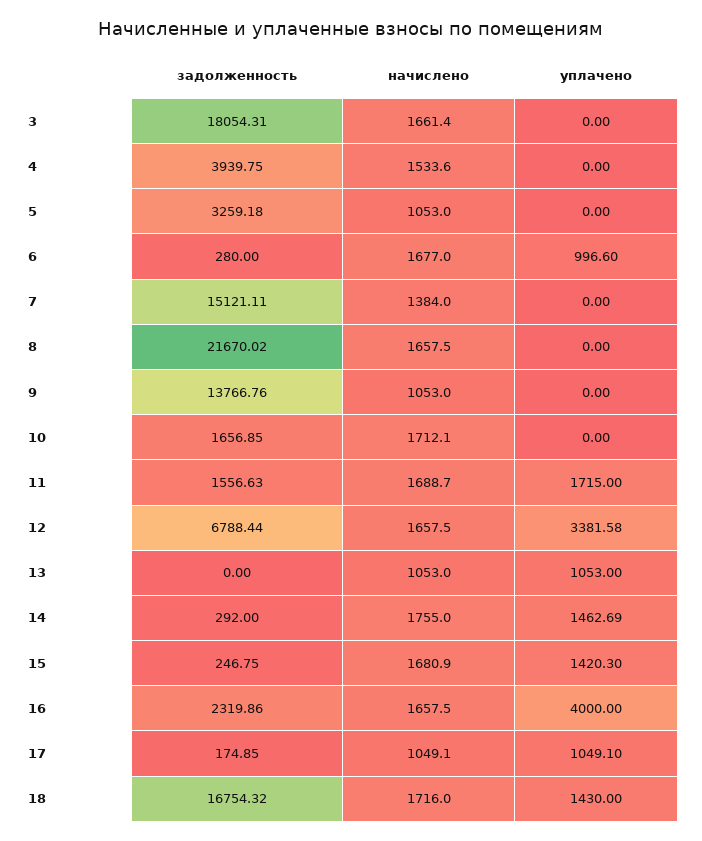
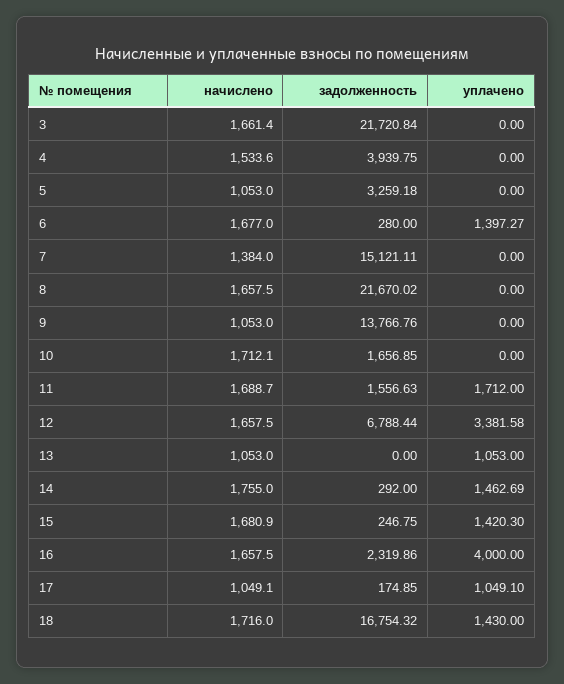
  {
    "задолженность": {
-     "3": 18054.31,
+     "3": 21720.84,
      "4": 3939.75,
      "5": 3259.18,
      "6": 280,
      "7": 15121.11,
      "8": 21670.02,
      "9": 13766.76,
      "10": 1656.85,
      "11": 1556.63,
      "12": 6788.44,
      "13": 0,
      "14": 292,
      "15": 246.75,
      "16": 2319.86,
      "17": 174.85,
      "18": 16754.32
    },
    "начислено": {
      "3": 1661.4,
      "4": 1533.6,
      "5": 1053,
      "6": 1677,
      "7": 1384,
      "8": 1657.5,
      "9": 1053,
      "10": 1712.1,
      "11": 1688.7,
      "12": 1657.5,
      "13": 1053,
      "14": 1755,
      "15": 1680.9,
      "16": 1657.5,
      "17": 1049.1,
      "18": 1716
    },
    "уплачено": {
      "3": 0,
      "4": 0,
      "5": 0,
-     "6": 996.6,
+     "6": 1397.27,
      "7": 0,
      "8": 0,
      "9": 0,
      "10": 0,
-     "11": 1715,
+     "11": 1712,
      "12": 3381.58,
      "13": 1053,
      "14": 1462.69,
      "15": 1420.3,
      "16": 4000,
      "17": 1049.1,
      "18": 1430
    }
  }

